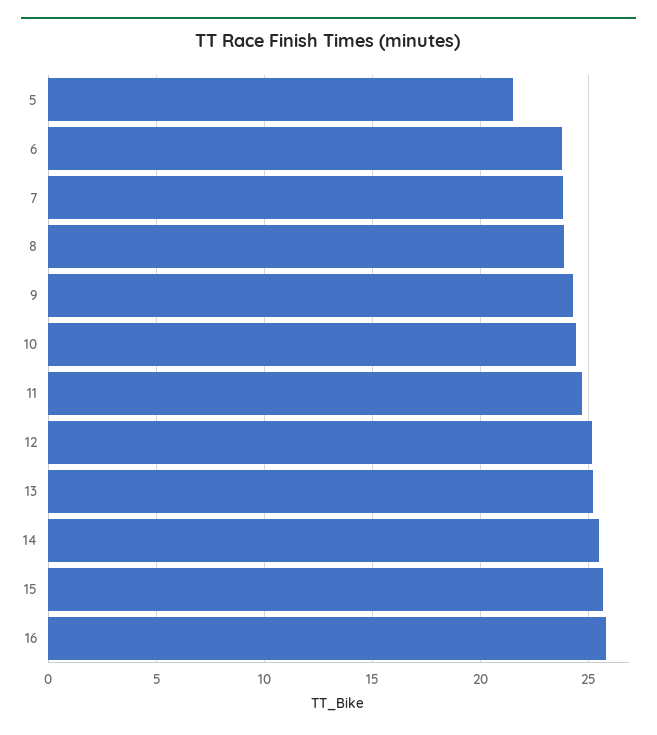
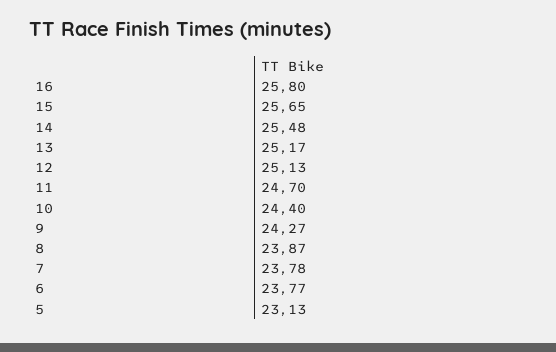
  {
-   "5": 21.5,
+   "5": 23.13,
    "6": 23.77,
    "7": 23.78,
    "8": 23.87,
    "9": 24.27,
    "10": 24.4,
    "11": 24.7,
    "12": 25.13,
    "13": 25.17,
    "14": 25.48,
    "15": 25.65,
    "16": 25.8
  }

